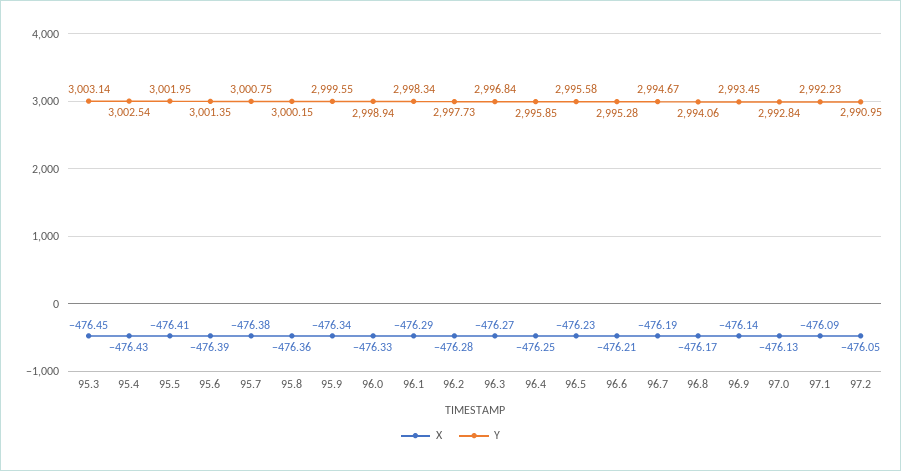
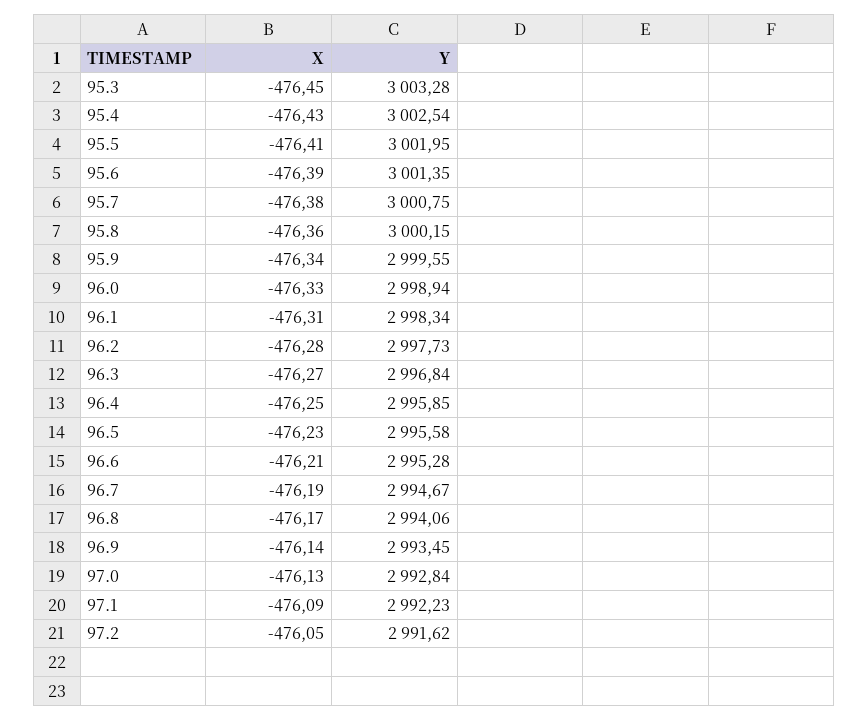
  {
    "X": {
      "95.3": -476.45,
      "95.4": -476.43,
      "95.5": -476.41,
      "95.6": -476.39,
      "95.7": -476.38,
      "95.8": -476.36,
      "95.9": -476.34,
      "96.0": -476.33,
-     "96.1": -476.29,
+     "96.1": -476.31,
      "96.2": -476.28,
      "96.3": -476.27,
      "96.4": -476.25,
      "96.5": -476.23,
      "96.6": -476.21,
      "96.7": -476.19,
      "96.8": -476.17,
      "96.9": -476.14,
      "97.0": -476.13,
      "97.1": -476.09,
      "97.2": -476.05
    },
    "Y": {
-     "95.3": 3003.14,
+     "95.3": 3003.28,
      "95.4": 3002.54,
      "95.5": 3001.95,
      "95.6": 3001.35,
      "95.7": 3000.75,
      "95.8": 3000.15,
      "95.9": 2999.55,
      "96.0": 2998.94,
      "96.1": 2998.34,
      "96.2": 2997.73,
      "96.3": 2996.84,
      "96.4": 2995.85,
      "96.5": 2995.58,
      "96.6": 2995.28,
      "96.7": 2994.67,
      "96.8": 2994.06,
      "96.9": 2993.45,
      "97.0": 2992.84,
      "97.1": 2992.23,
-     "97.2": 2990.95
+     "97.2": 2991.62
    }
  }

